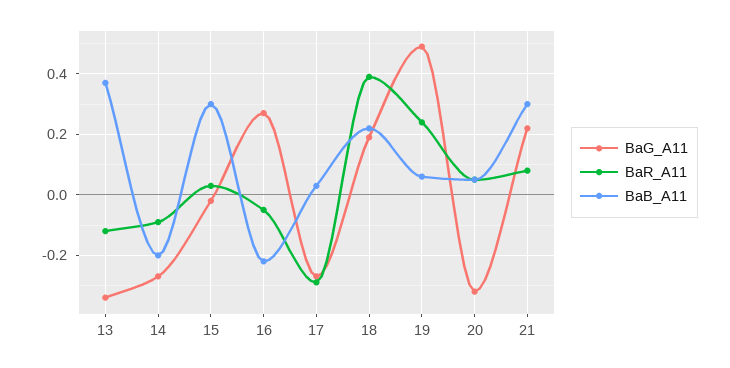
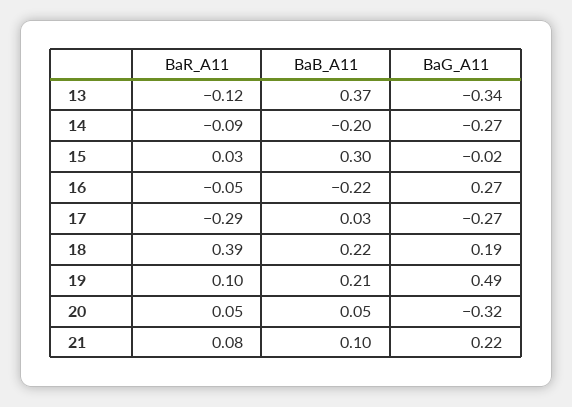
  {
    "BaG_A11": {
      "13": -0.34,
      "14": -0.27,
      "15": -0.02,
      "16": 0.27,
      "17": -0.27,
      "18": 0.19,
      "19": 0.49,
      "20": -0.32,
      "21": 0.22
    },
    "BaR_A11": {
      "13": -0.12,
      "14": -0.09,
      "15": 0.03,
      "16": -0.05,
      "17": -0.29,
      "18": 0.39,
-     "19": 0.25,
+     "19": 0.1,
      "20": 0.05,
      "21": 0.08
    },
    "BaB_A11": {
      "13": 0.37,
      "14": -0.2,
      "15": 0.3,
      "16": -0.22,
      "17": 0.03,
      "18": 0.22,
-     "19": 0.05,
+     "19": 0.21,
      "20": 0.05,
-     "21": 0.3
+     "21": 0.1
    }
  }

